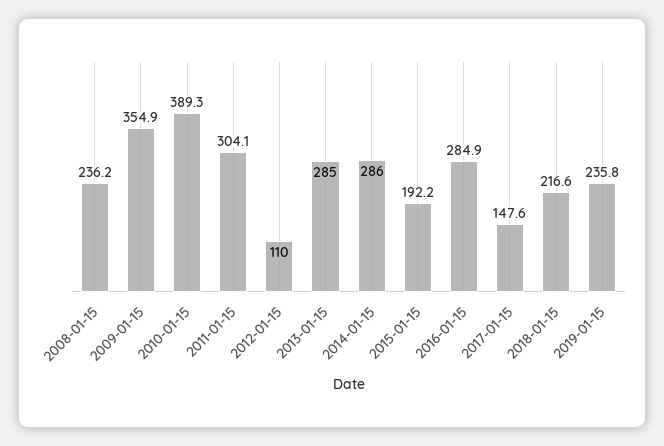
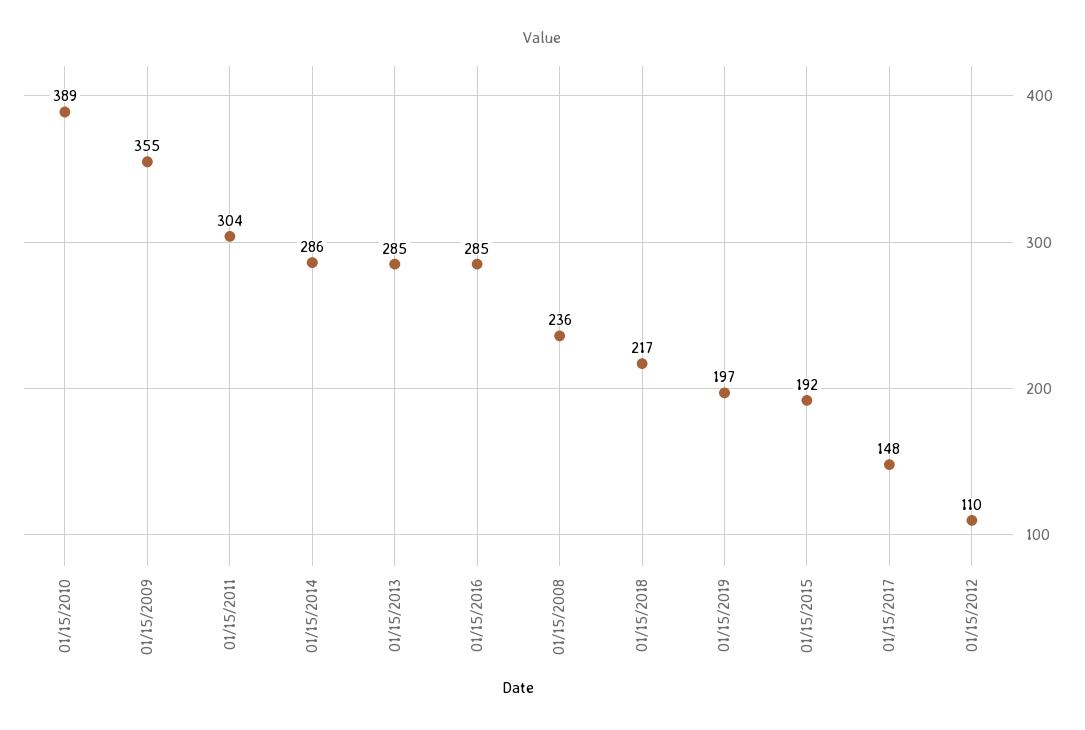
  {
    "2008-01-15": 236.2,
    "2009-01-15": 354.9,
    "2010-01-15": 389.3,
    "2011-01-15": 304.1,
    "2012-01-15": 110,
    "2013-01-15": 285,
    "2014-01-15": 286,
    "2015-01-15": 192.2,
    "2016-01-15": 284.9,
    "2017-01-15": 147.6,
    "2018-01-15": 216.6,
-   "2019-01-15": 235.8
+   "2019-01-15": 197
  }

